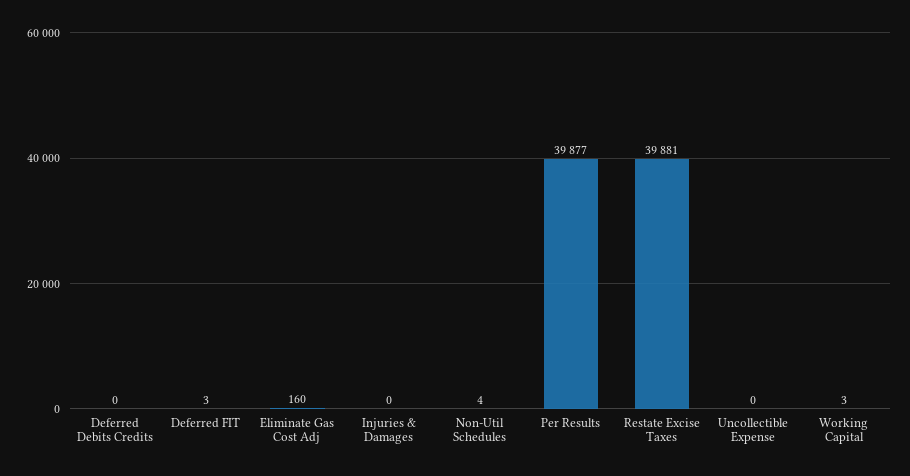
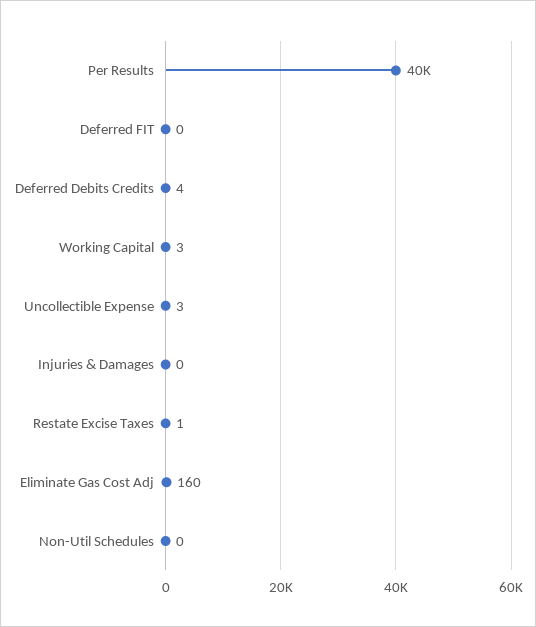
  {
-   "Deferred Debits Credits": 0,
+   "Deferred Debits Credits": 4,
-   "Deferred FIT": 3,
+   "Deferred FIT": 0,
    "Eliminate Gas Cost Adj": 160,
    "Injuries & Damages": 0,
-   "Non-Util Schedules": 4,
+   "Non-Util Schedules": 0,
    "Per Results": 39877,
-   "Restate Excise Taxes": 39881,
+   "Restate Excise Taxes": 1,
-   "Uncollectible Expense": 0,
+   "Uncollectible Expense": 3,
    "Working Capital": 3
  }

